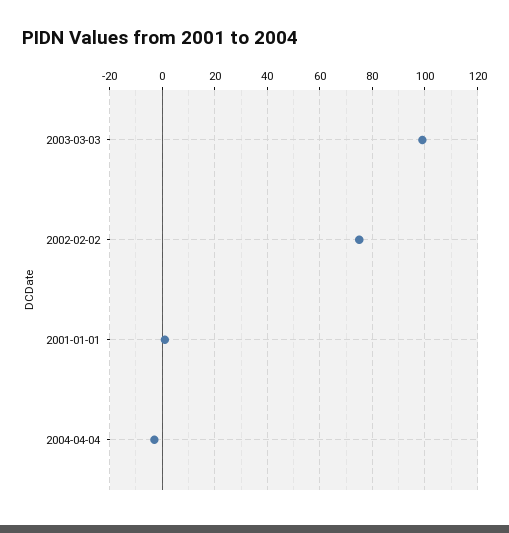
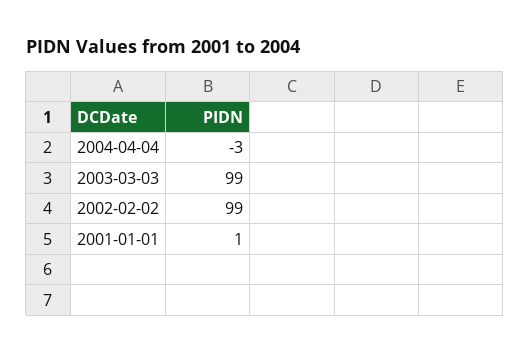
  {
    "2003-03-03": 99,
-   "2002-02-02": 75,
+   "2002-02-02": 99,
    "2001-01-01": 1,
    "2004-04-04": -3
  }

